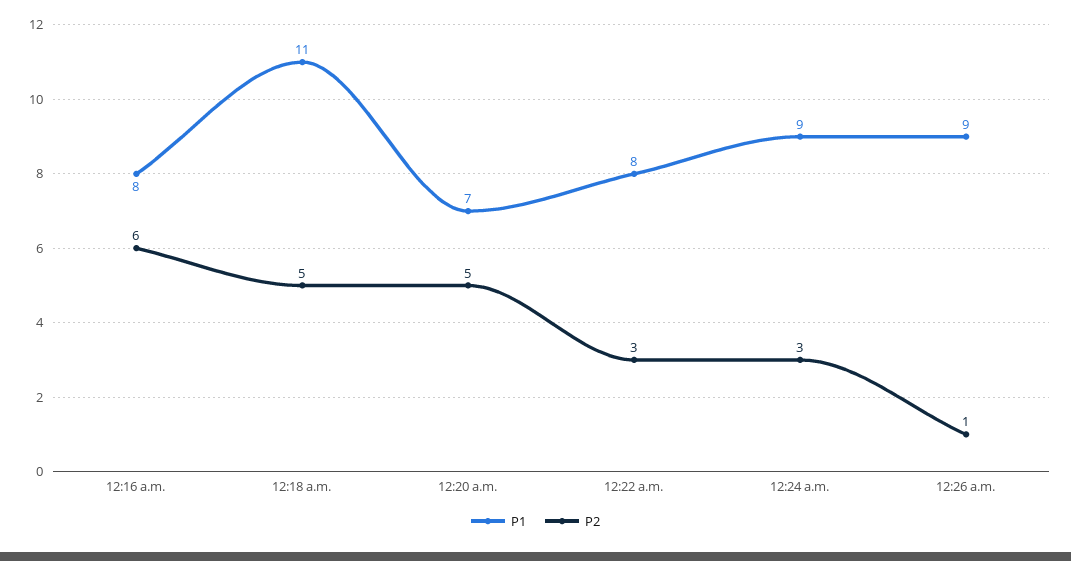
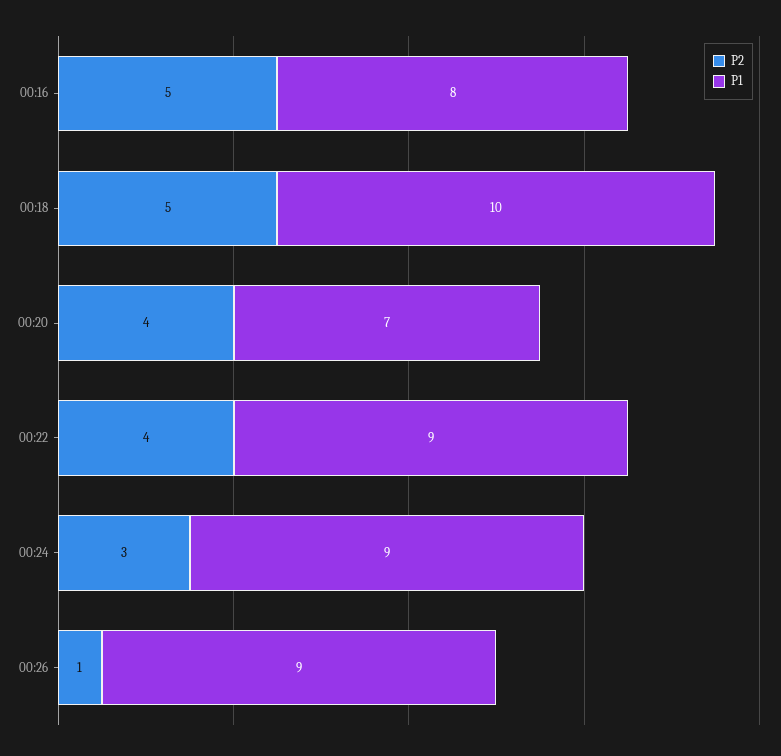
  {
    "P1": {
      "12:16 a.m.": 8,
-     "12:18 a.m.": 11,
+     "12:18 a.m.": 10,
      "12:20 a.m.": 7,
-     "12:22 a.m.": 8,
+     "12:22 a.m.": 9,
      "12:24 a.m.": 9,
      "12:26 a.m.": 9
    },
    "P2": {
-     "12:16 a.m.": 6,
+     "12:16 a.m.": 5,
      "12:18 a.m.": 5,
-     "12:20 a.m.": 5,
+     "12:20 a.m.": 4,
-     "12:22 a.m.": 3,
+     "12:22 a.m.": 4,
      "12:24 a.m.": 3,
      "12:26 a.m.": 1
    }
  }

